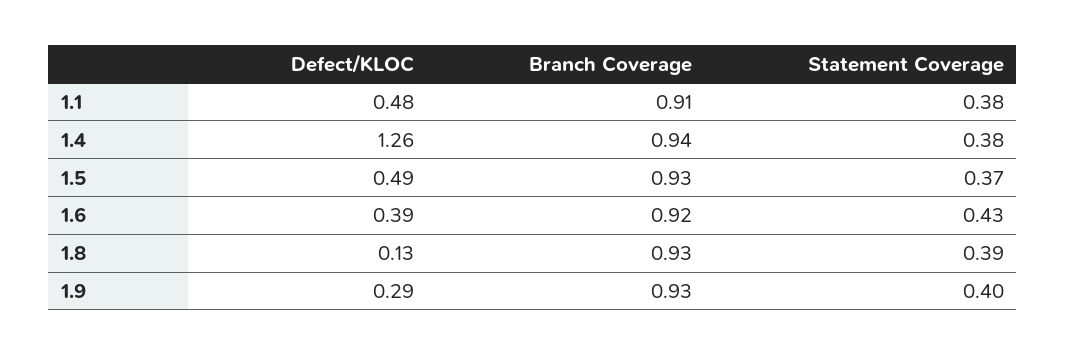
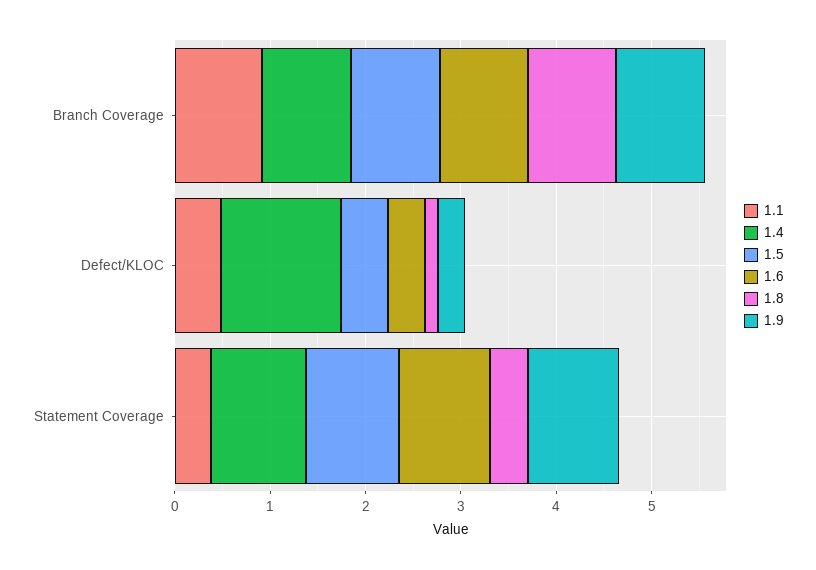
  {
    "1.1": {
      "Defect/KLOC": 0.48,
      "Branch Coverage": 0.91,
      "Statement Coverage": 0.38
    },
    "1.4": {
      "Defect/KLOC": 1.26,
      "Branch Coverage": 0.94,
-     "Statement Coverage": 0.38
+     "Statement Coverage": 1
    },
    "1.5": {
      "Defect/KLOC": 0.49,
      "Branch Coverage": 0.93,
-     "Statement Coverage": 0.37
+     "Statement Coverage": 1
    },
    "1.6": {
      "Defect/KLOC": 0.39,
      "Branch Coverage": 0.92,
-     "Statement Coverage": 0.43
+     "Statement Coverage": 1
    },
    "1.8": {
      "Defect/KLOC": 0.13,
      "Branch Coverage": 0.93,
      "Statement Coverage": 0.39
    },
    "1.9": {
      "Defect/KLOC": 0.29,
      "Branch Coverage": 0.93,
-     "Statement Coverage": 0.4
+     "Statement Coverage": 1
    }
  }

